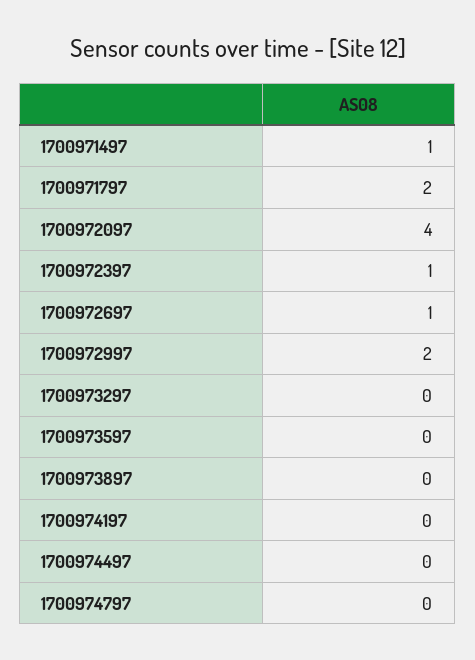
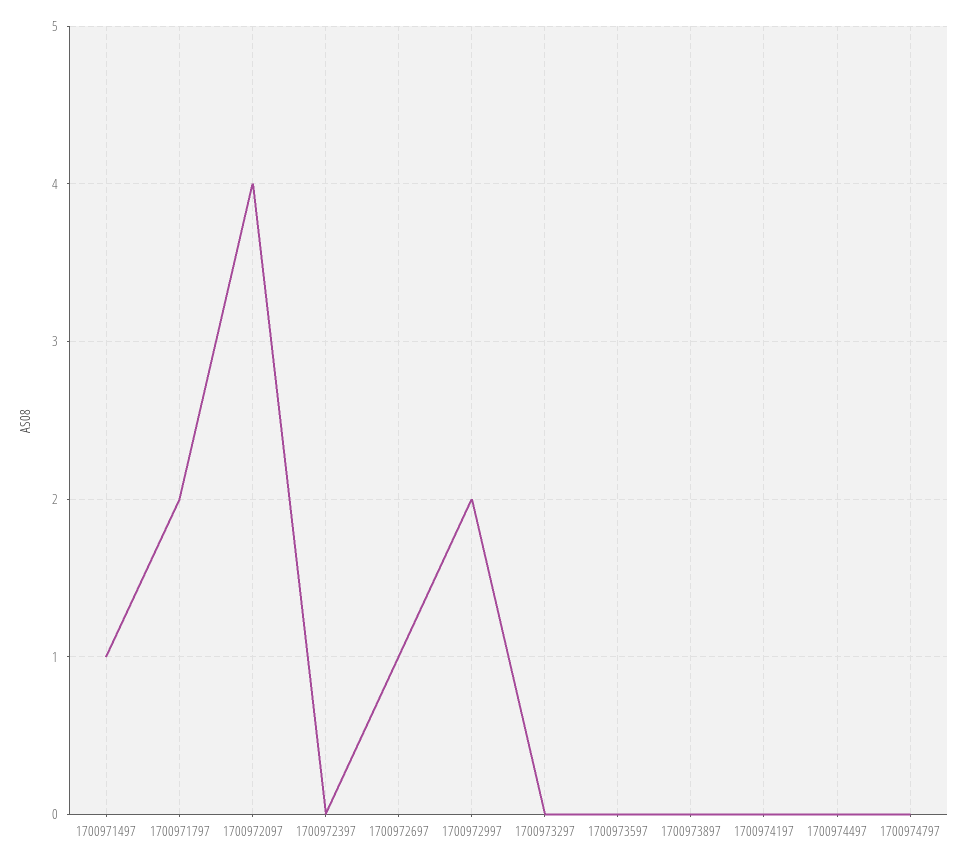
  {
    "1700971497": 1,
    "1700971797": 2,
    "1700972097": 4,
-   "1700972397": 1,
+   "1700972397": 0,
    "1700972697": 1,
    "1700972997": 2,
    "1700973297": 0,
    "1700973597": 0,
    "1700973897": 0,
    "1700974197": 0,
    "1700974497": 0,
    "1700974797": 0
  }

